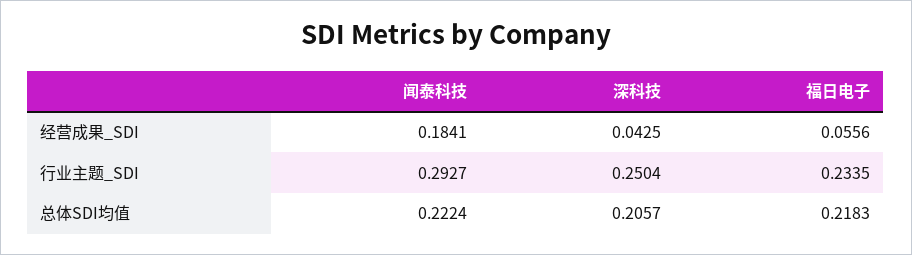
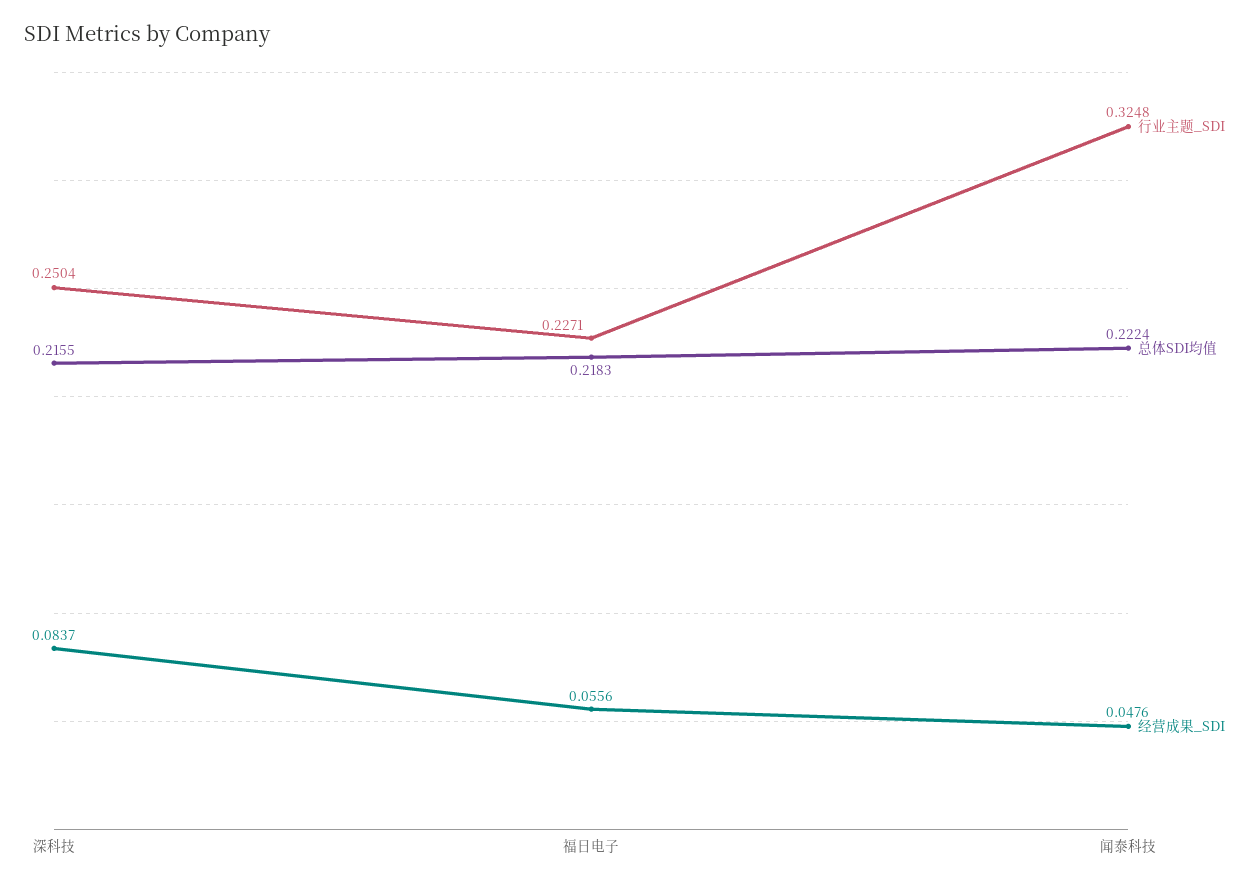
  {
    "经营成果_SDI": {
-     "闻泰科技": 0.1841,
+     "闻泰科技": 0.0476,
-     "深科技": 0.0425,
+     "深科技": 0.0837,
      "福日电子": 0.0556
    },
    "行业主题_SDI": {
-     "闻泰科技": 0.2927,
+     "闻泰科技": 0.3248,
      "深科技": 0.2504,
-     "福日电子": 0.2335
+     "福日电子": 0.2271
    },
    "总体SDI均值": {
      "闻泰科技": 0.2224,
-     "深科技": 0.2057,
+     "深科技": 0.2155,
      "福日电子": 0.2183
    }
  }

